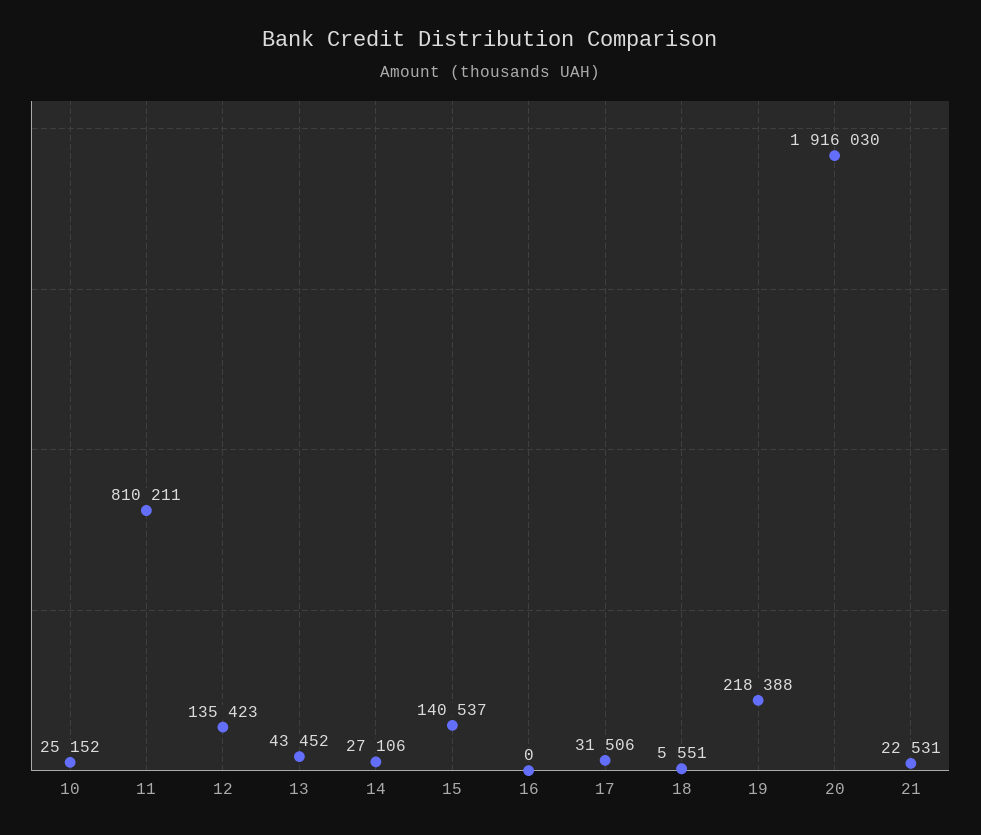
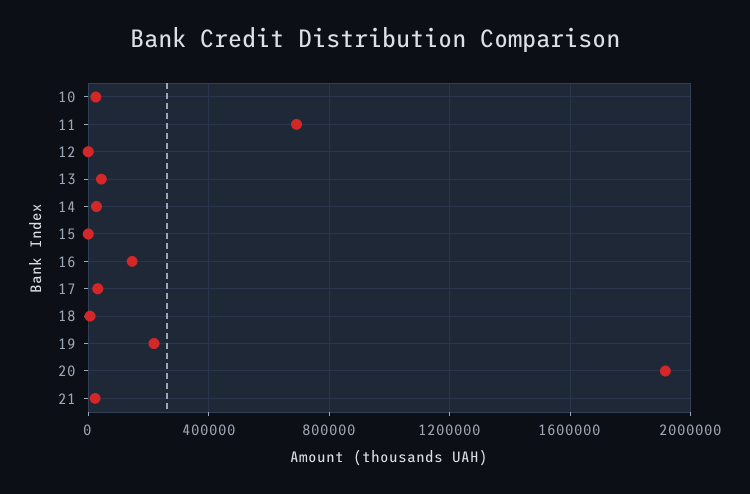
  {
    "10": 25152,
-   "11": 810211,
+   "11": 700000,
-   "12": 135423,
+   "12": 0,
    "13": 43452,
    "14": 27106,
-   "15": 140537,
+   "15": 0,
-   "16": 0,
+   "16": 150000,
    "17": 31506,
    "18": 5551,
    "19": 218388,
    "20": 1916030,
    "21": 22531
  }

